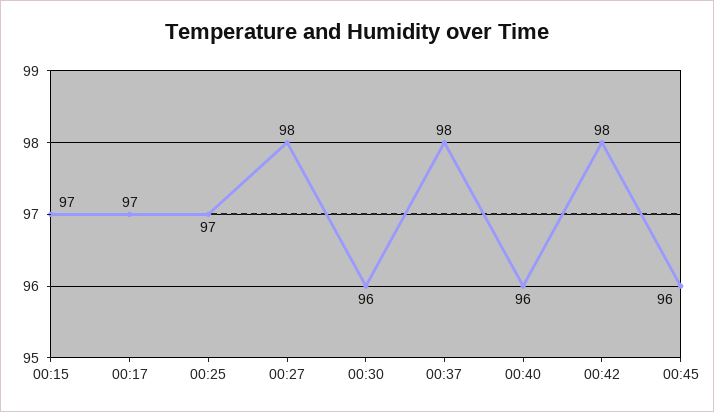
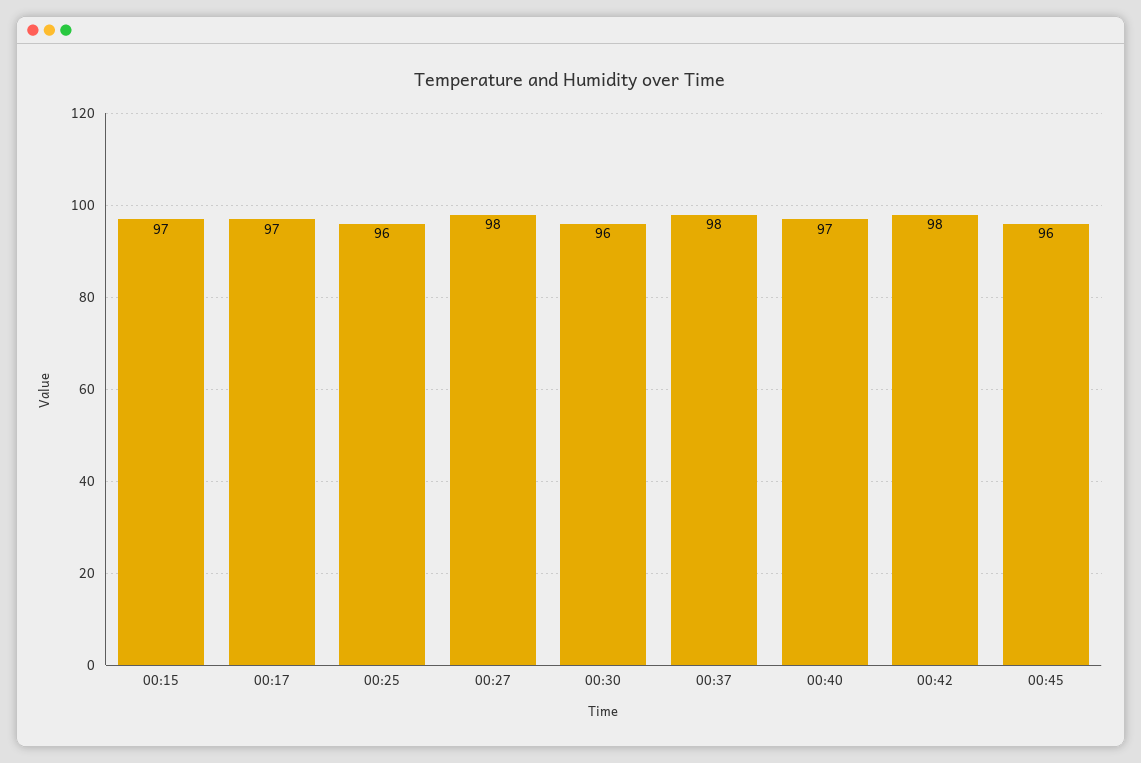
  {
    "00:15": 97,
    "00:17": 97,
-   "00:25": 97,
+   "00:25": 96,
    "00:27": 98,
    "00:30": 96,
    "00:37": 98,
-   "00:40": 96,
+   "00:40": 97,
    "00:42": 98,
    "00:45": 96
  }

